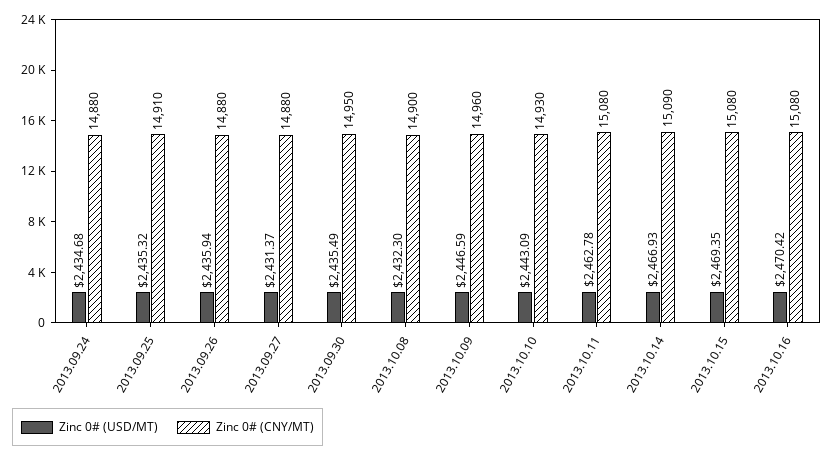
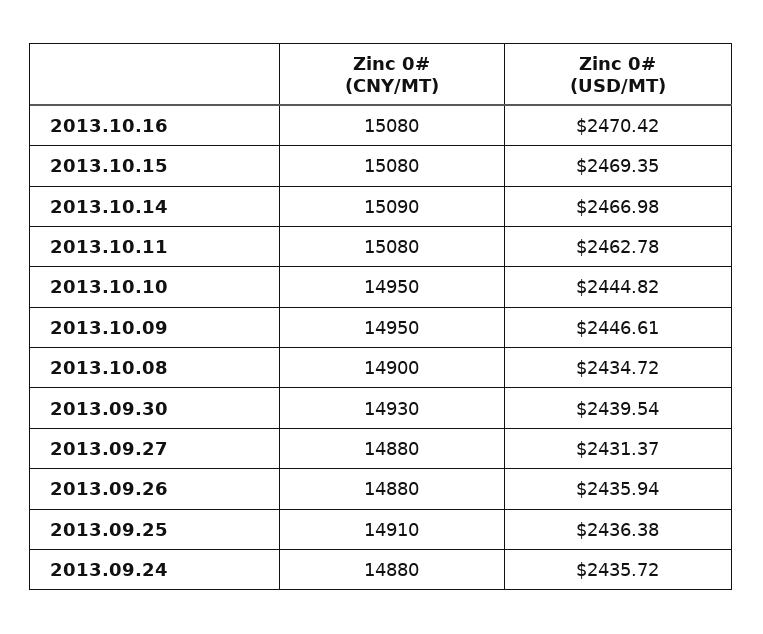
  {
    "Zinc 0# (USD/MT)": {
-     "2013.09.24": 2434.68,
+     "2013.09.24": 2435.72,
-     "2013.09.25": 2435.32,
+     "2013.09.25": 2436.38,
      "2013.09.26": 2435.94,
      "2013.09.27": 2431.37,
-     "2013.09.30": 2435.49,
+     "2013.09.30": 2439.54,
-     "2013.10.08": 2432.3,
+     "2013.10.08": 2434.72,
-     "2013.10.09": 2446.59,
+     "2013.10.09": 2446.61,
-     "2013.10.10": 2443.09,
+     "2013.10.10": 2444.82,
      "2013.10.11": 2462.78,
-     "2013.10.14": 2466.93,
+     "2013.10.14": 2466.98,
      "2013.10.15": 2469.35,
      "2013.10.16": 2470.42
    },
    "Zinc 0# (CNY/MT)": {
      "2013.09.24": 14880,
      "2013.09.25": 14910,
      "2013.09.26": 14880,
      "2013.09.27": 14880,
-     "2013.09.30": 14950,
+     "2013.09.30": 14930,
      "2013.10.08": 14900,
-     "2013.10.09": 14960,
+     "2013.10.09": 14950,
-     "2013.10.10": 14930,
+     "2013.10.10": 14950,
      "2013.10.11": 15080,
      "2013.10.14": 15090,
      "2013.10.15": 15080,
      "2013.10.16": 15080
    }
  }

